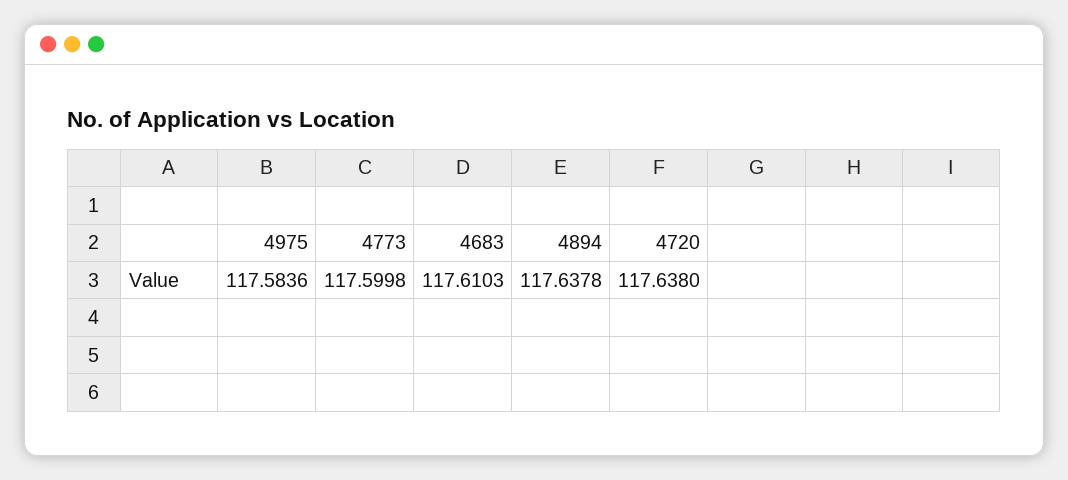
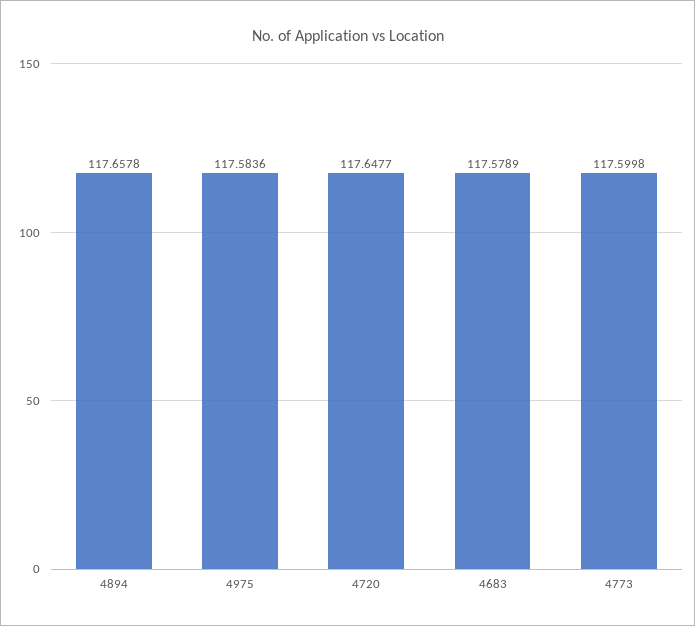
  {
    "4975": 117.5836,
    "4773": 117.5998,
-   "4683": 117.6103,
+   "4683": 117.5789,
-   "4894": 117.6378,
+   "4894": 117.6578,
-   "4720": 117.638
+   "4720": 117.6477
  }

